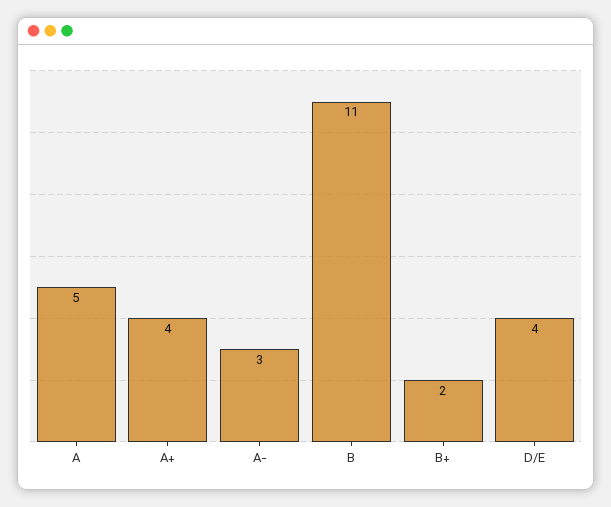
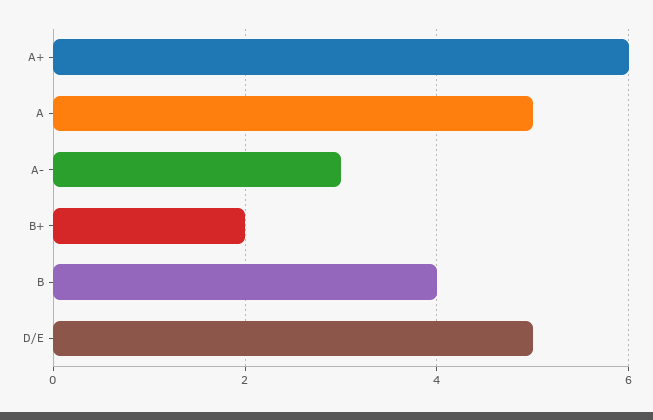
  {
    "A": 5,
-   "A+": 4,
+   "A+": 6,
    "A-": 3,
-   "B": 11,
+   "B": 4,
    "B+": 2,
-   "D/E": 4
+   "D/E": 5
  }

